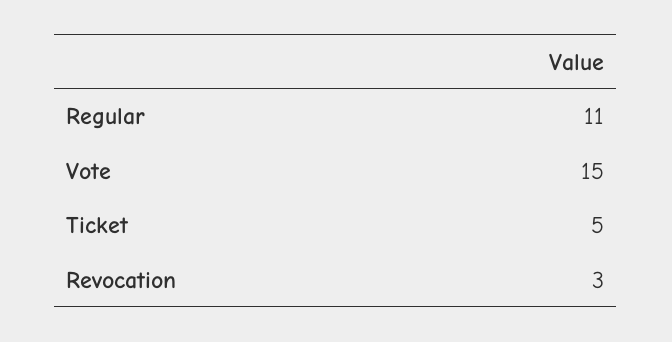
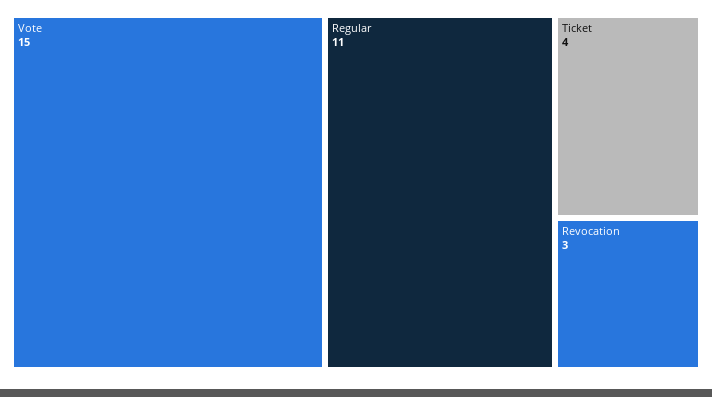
  {
    "Regular": 11,
    "Vote": 15,
-   "Ticket": 5,
+   "Ticket": 4,
    "Revocation": 3
  }

